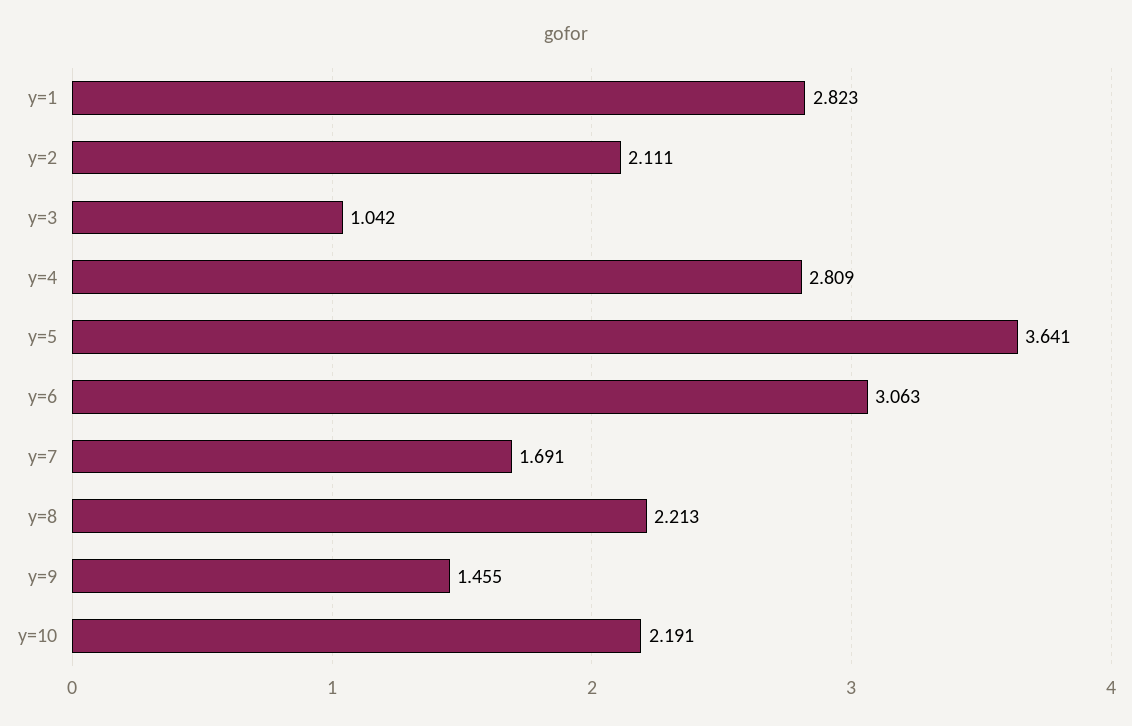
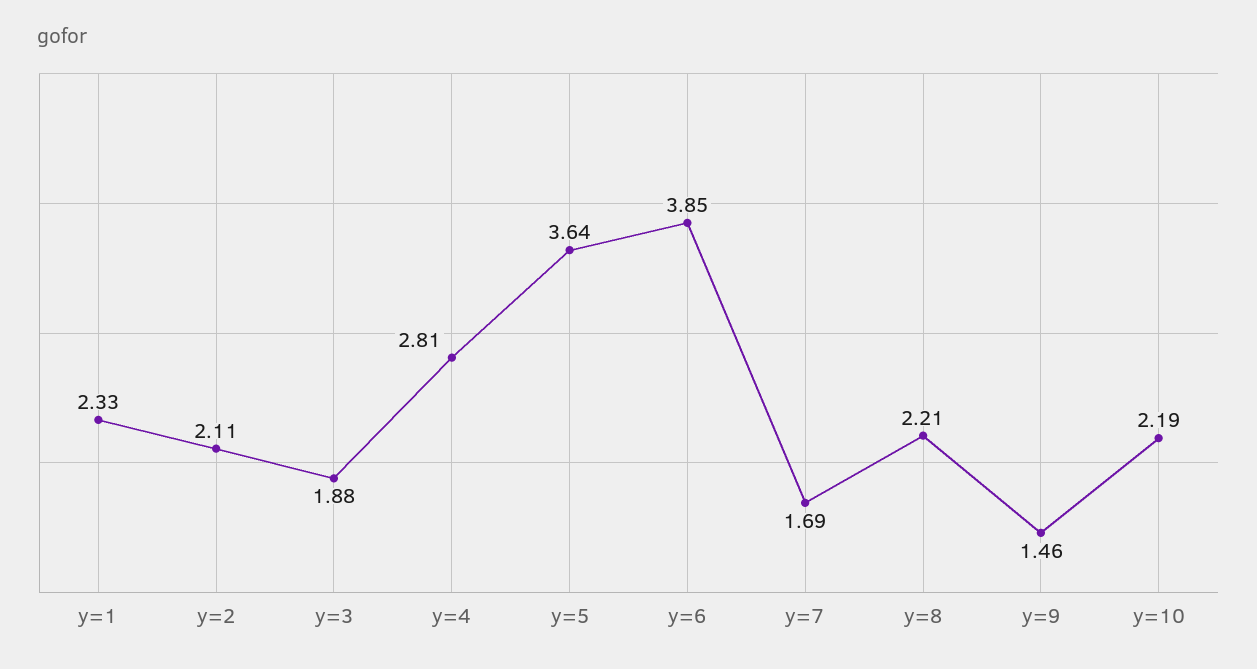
  {
-   "y=1": 2.823,
+   "y=1": 2.33,
    "y=2": 2.111,
-   "y=3": 1.042,
+   "y=3": 1.88,
    "y=4": 2.809,
    "y=5": 3.641,
-   "y=6": 3.063,
+   "y=6": 3.85,
    "y=7": 1.691,
    "y=8": 2.213,
    "y=9": 1.455,
    "y=10": 2.191
  }

